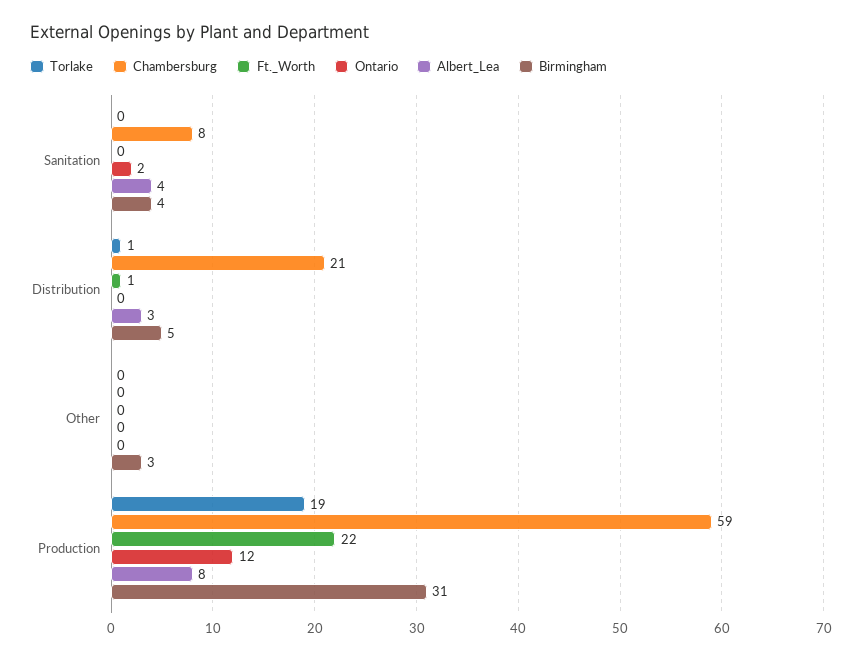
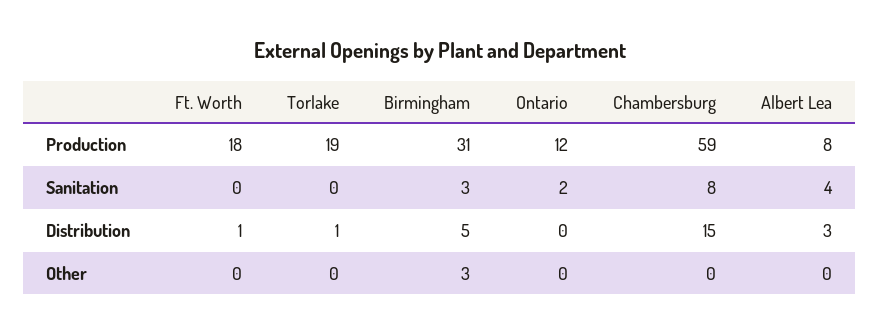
  {
    "Torlake": {
      "Sanitation": 0,
      "Distribution": 1,
      "Other": 0,
      "Production": 19
    },
    "Chambersburg": {
      "Sanitation": 8,
-     "Distribution": 21,
+     "Distribution": 15,
      "Other": 0,
      "Production": 59
    },
    "Ft._Worth": {
      "Sanitation": 0,
      "Distribution": 1,
      "Other": 0,
-     "Production": 22
+     "Production": 18
    },
    "Ontario": {
      "Sanitation": 2,
      "Distribution": 0,
      "Other": 0,
      "Production": 12
    },
    "Albert_Lea": {
      "Sanitation": 4,
      "Distribution": 3,
      "Other": 0,
      "Production": 8
    },
    "Birmingham": {
-     "Sanitation": 4,
+     "Sanitation": 3,
      "Distribution": 5,
      "Other": 3,
      "Production": 31
    }
  }

